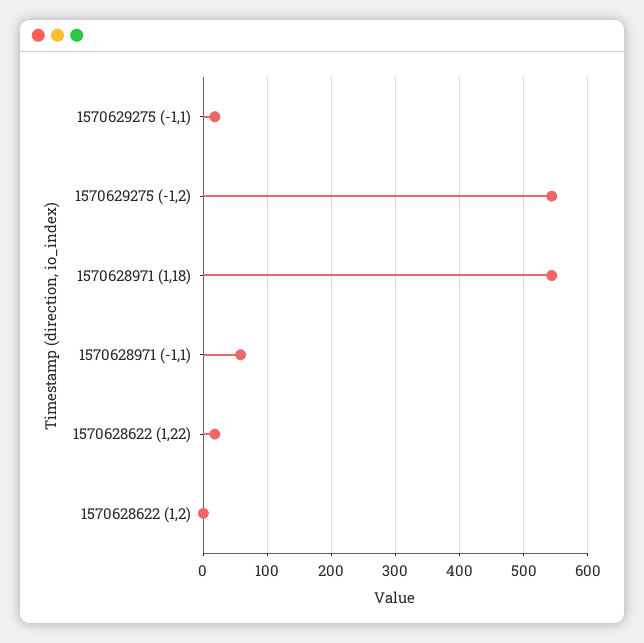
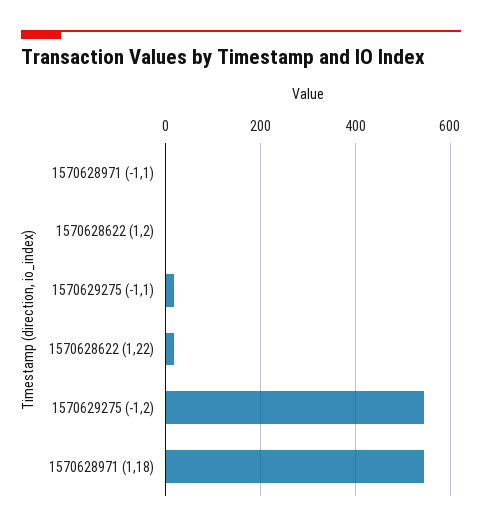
  {
    "1570629275 (-1,1)": 20,
    "1570629275 (-1,2)": 540,
    "1570628971 (1,18)": 540,
-   "1570628971 (-1,1)": 60,
+   "1570628971 (-1,1)": 0,
    "1570628622 (1,22)": 20,
    "1570628622 (1,2)": 0
  }

